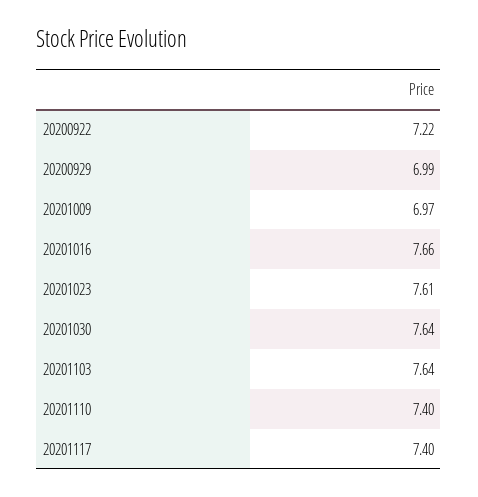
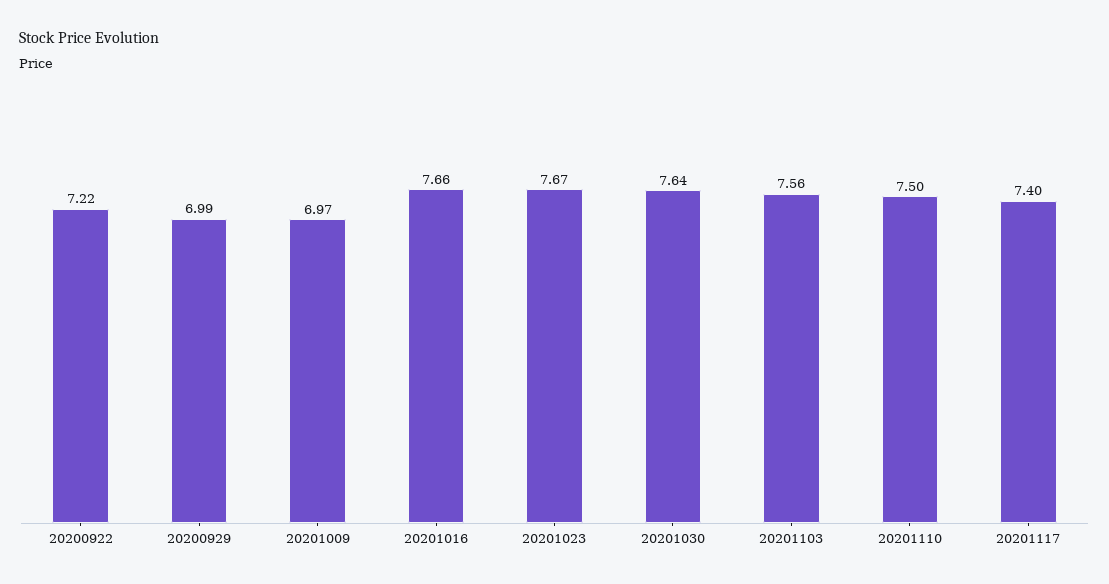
  {
    "20200922": 7.22,
    "20200929": 6.99,
    "20201009": 6.97,
    "20201016": 7.66,
-   "20201023": 7.61,
+   "20201023": 7.67,
    "20201030": 7.64,
-   "20201103": 7.64,
+   "20201103": 7.56,
-   "20201110": 7.4,
+   "20201110": 7.5,
    "20201117": 7.4
  }

